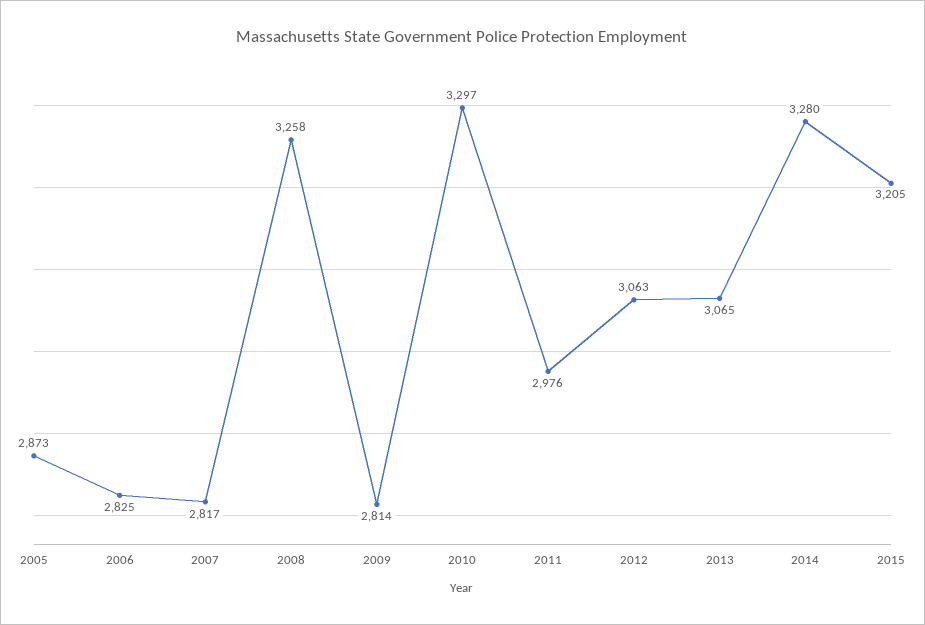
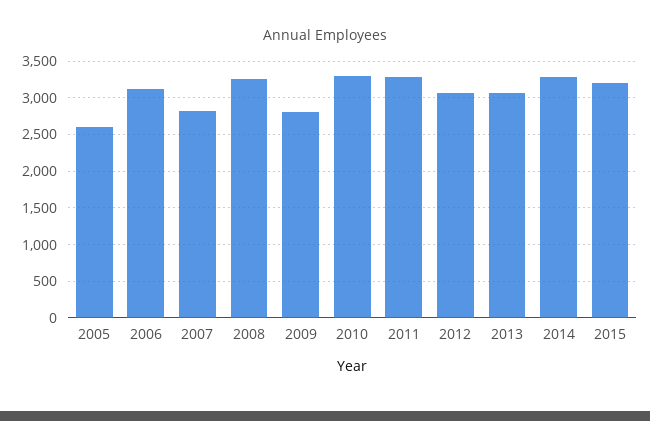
  {
-   "2005": 2873,
+   "2005": 2600,
-   "2006": 2825,
+   "2006": 3100,
    "2007": 2817,
    "2008": 3258,
    "2009": 2814,
    "2010": 3297,
-   "2011": 2976,
+   "2011": 3300,
    "2012": 3063,
    "2013": 3065,
    "2014": 3280,
    "2015": 3205
  }

